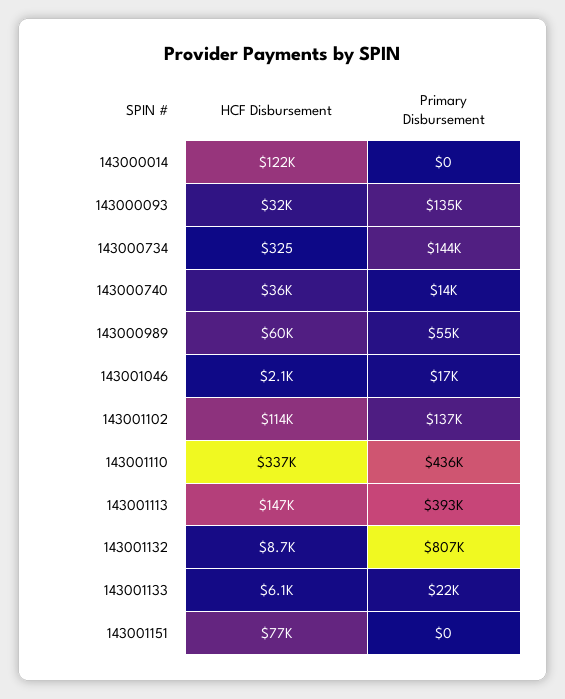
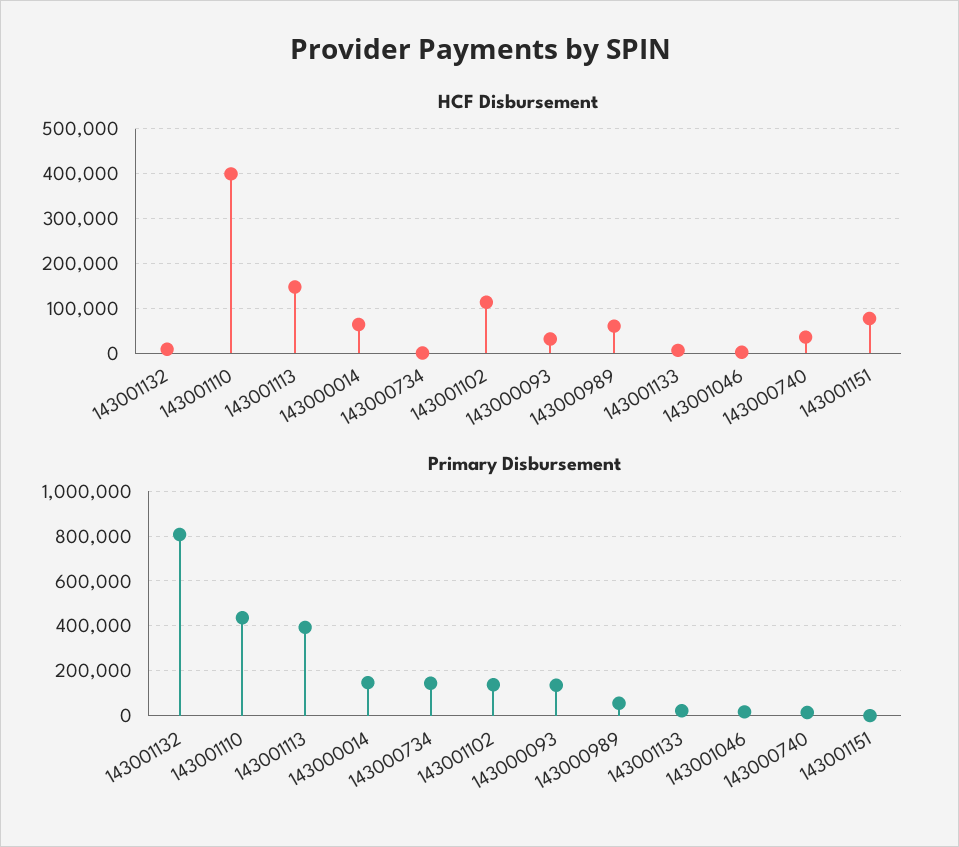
  {
    "HCF Disbursement": {
-     "143000014": 122000,
+     "143000014": 60000,
      "143000093": 32000,
      "143000734": 325,
      "143000740": 36000,
      "143000989": 60000,
      "143001046": 2100,
      "143001102": 114000,
-     "143001110": 337000,
+     "143001110": 400000,
      "143001113": 147000,
      "143001132": 8700,
      "143001133": 6100,
      "143001151": 77000
    },
    "Primary Disbursement": {
-     "143000014": 0,
+     "143000014": 150000,
      "143000093": 135000,
      "143000734": 144000,
      "143000740": 14000,
      "143000989": 55000,
      "143001046": 17000,
      "143001102": 137000,
      "143001110": 436000,
      "143001113": 393000,
      "143001132": 807000,
      "143001133": 22000,
      "143001151": 0
    }
  }

